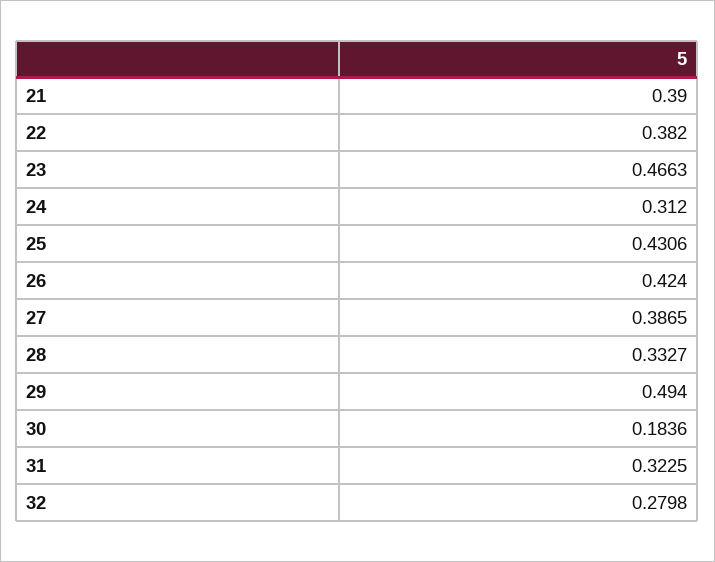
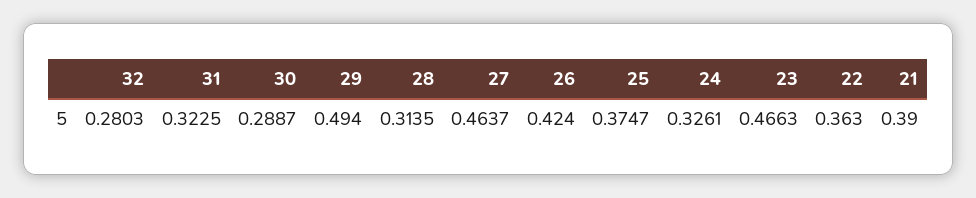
  {
    "21": 0.39,
-   "22": 0.382,
+   "22": 0.363,
    "23": 0.4663,
-   "24": 0.312,
+   "24": 0.3261,
-   "25": 0.4306,
+   "25": 0.3747,
    "26": 0.424,
-   "27": 0.3865,
+   "27": 0.4637,
-   "28": 0.3327,
+   "28": 0.3135,
    "29": 0.494,
-   "30": 0.1836,
+   "30": 0.2887,
    "31": 0.3225,
-   "32": 0.2798
+   "32": 0.2803
  }

